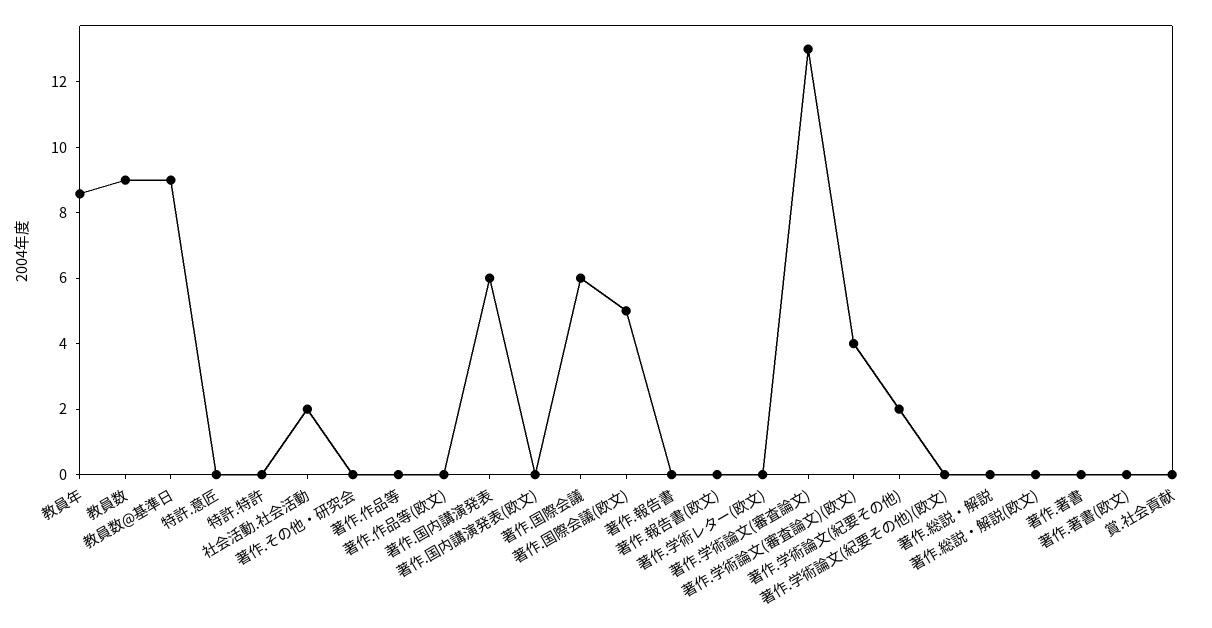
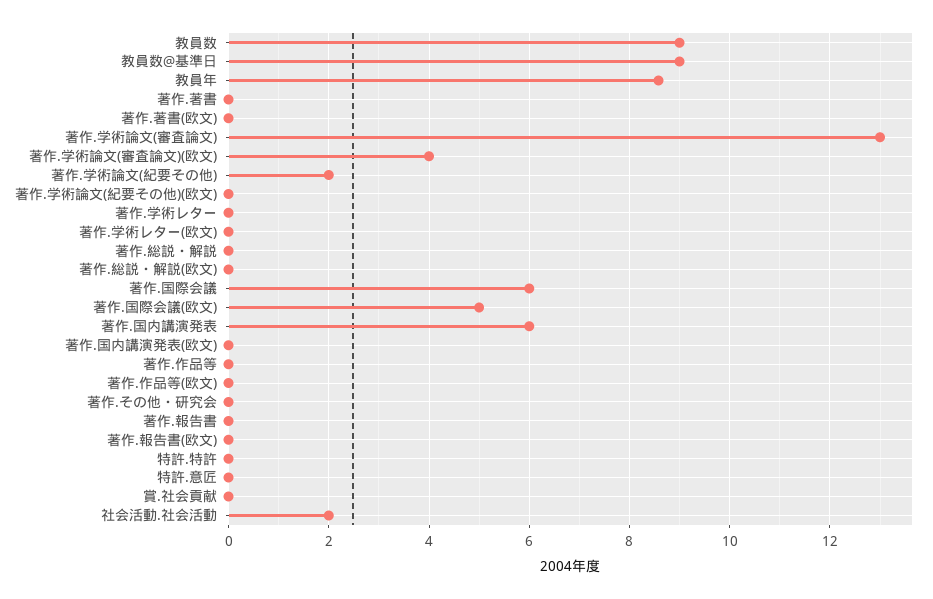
  {
    "教員年": 8.6,
    "教員数": 9,
    "教員数@基準日": 9,
    "特許.意匠": 0,
    "特許.特許": 0,
    "社会活動.社会活動": 2,
    "著作.その他・研究会": 0,
    "著作.作品等": 0,
    "著作.作品等(欧文)": 0,
    "著作.国内講演発表": 6,
    "著作.国内講演発表(欧文)": 0,
    "著作.国際会議": 6,
    "著作.国際会議(欧文)": 5,
    "著作.報告書": 0,
    "著作.報告書(欧文)": 0,
    "著作.学術レター(欧文)": 0,
    "著作.学術論文(審査論文)": 13,
    "著作.学術論文(審査論文)(欧文)": 4,
    "著作.学術論文(紀要その他)": 2,
    "著作.学術論文(紀要その他)(欧文)": 0,
    "著作.総説・解説": 0,
    "著作.総説・解説(欧文)": 0,
    "著作.著書": 0,
    "著作.著書(欧文)": 0,
-   "賞.社会貢献": 0
+   "賞.社会貢献": 0,
+   "著作.学術レター": 0
  }

